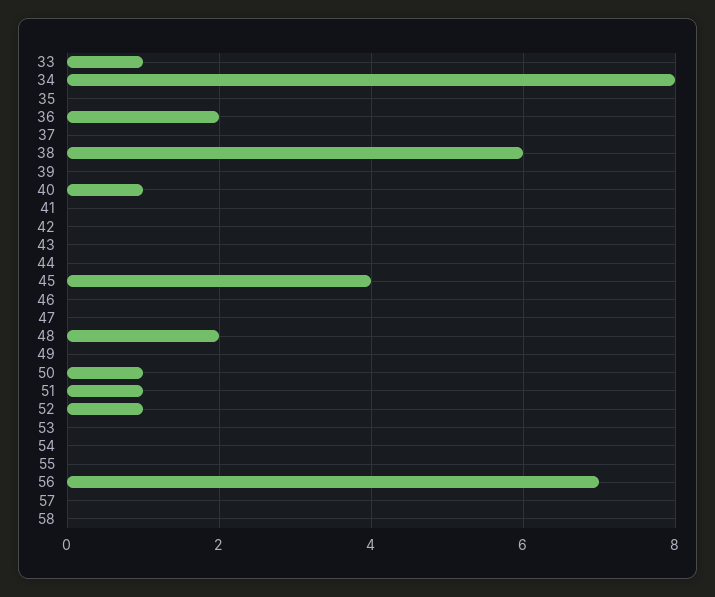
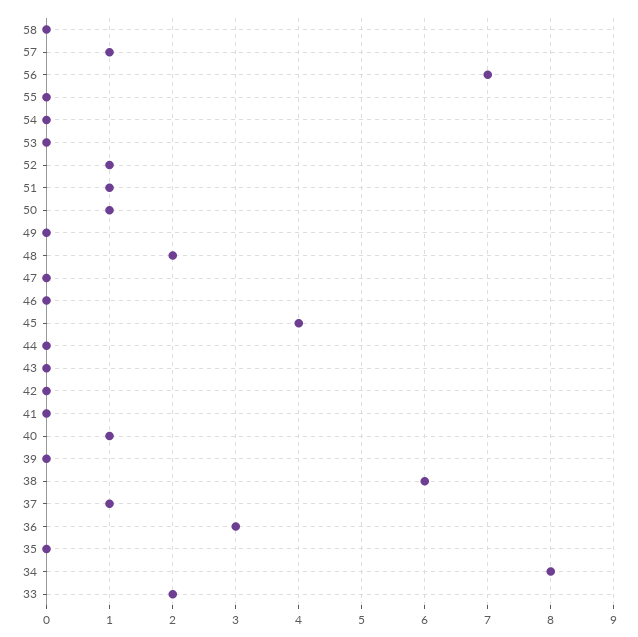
  {
-   "33": 1,
+   "33": 2,
    "34": 8,
    "35": 0,
-   "36": 2,
+   "36": 3,
-   "37": 0,
+   "37": 1,
    "38": 6,
    "39": 0,
    "40": 1,
    "41": 0,
    "42": 0,
    "43": 0,
    "44": 0,
    "45": 4,
    "46": 0,
    "47": 0,
    "48": 2,
    "49": 0,
    "50": 1,
    "51": 1,
    "52": 1,
    "53": 0,
    "54": 0,
    "55": 0,
    "56": 7,
-   "57": 0,
+   "57": 1,
    "58": 0
  }

